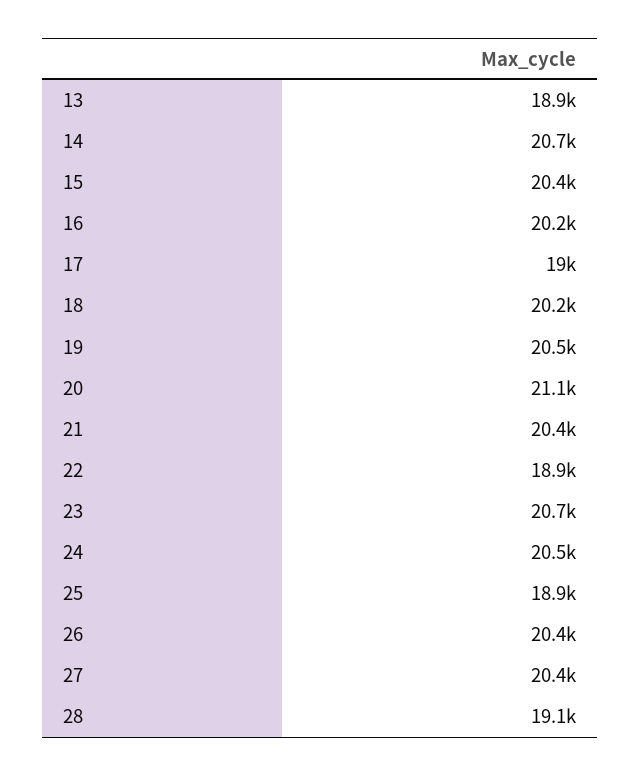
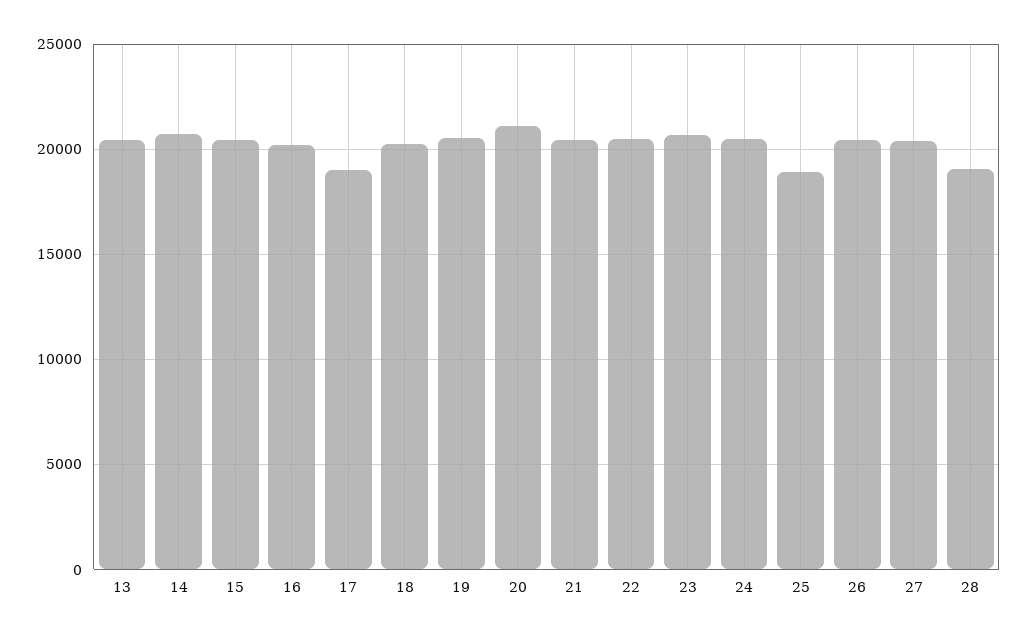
  {
-   "13": 18900,
+   "13": 20500,
    "14": 20700,
    "15": 20400,
    "16": 20200,
    "17": 19000,
    "18": 20200,
    "19": 20500,
    "20": 21100,
    "21": 20400,
-   "22": 18900,
+   "22": 20500,
    "23": 20700,
    "24": 20500,
    "25": 18900,
    "26": 20400,
    "27": 20400,
    "28": 19100
  }

